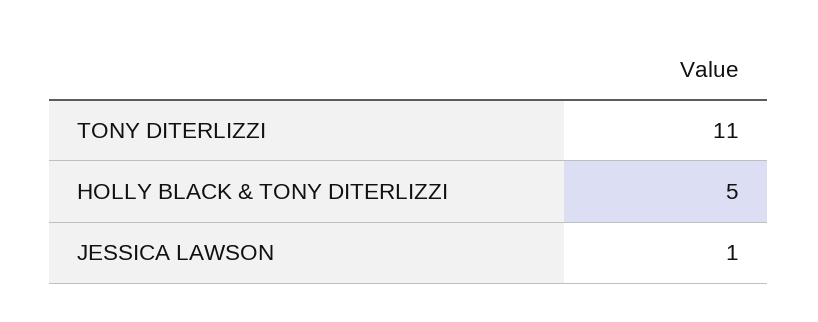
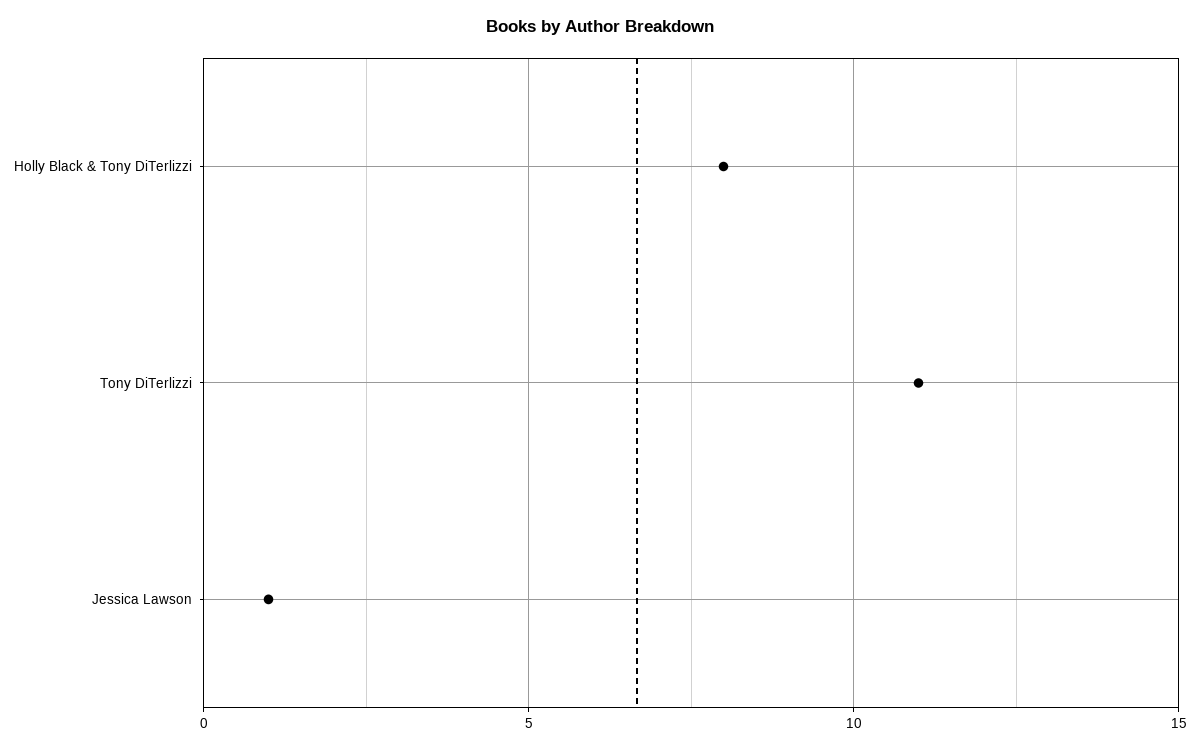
  {
    "TONY DITERLIZZI": 11,
-   "HOLLY BLACK & TONY DITERLIZZI": 5,
+   "HOLLY BLACK & TONY DITERLIZZI": 8,
    "JESSICA LAWSON": 1
  }

